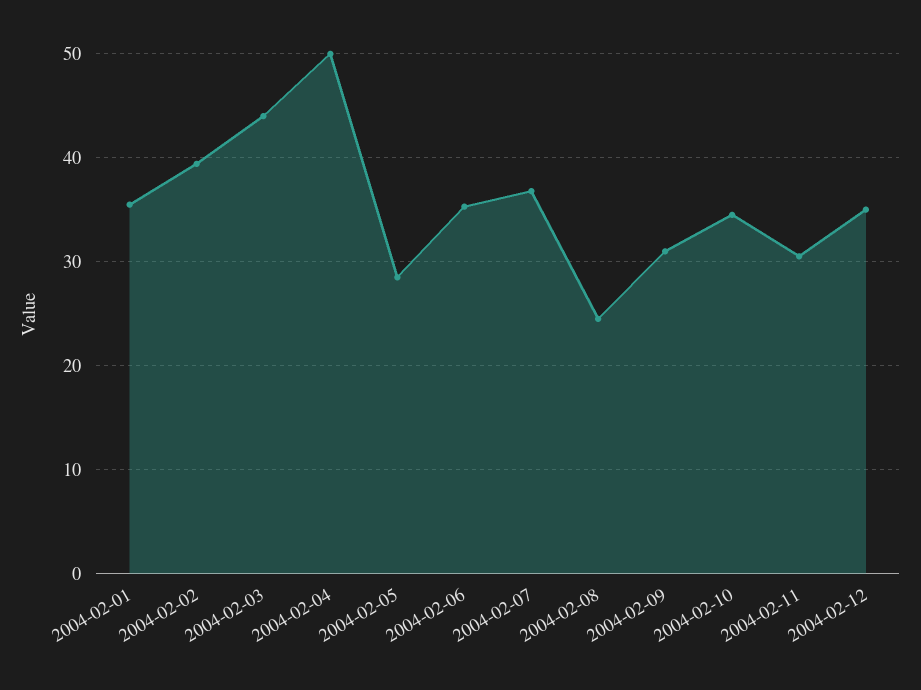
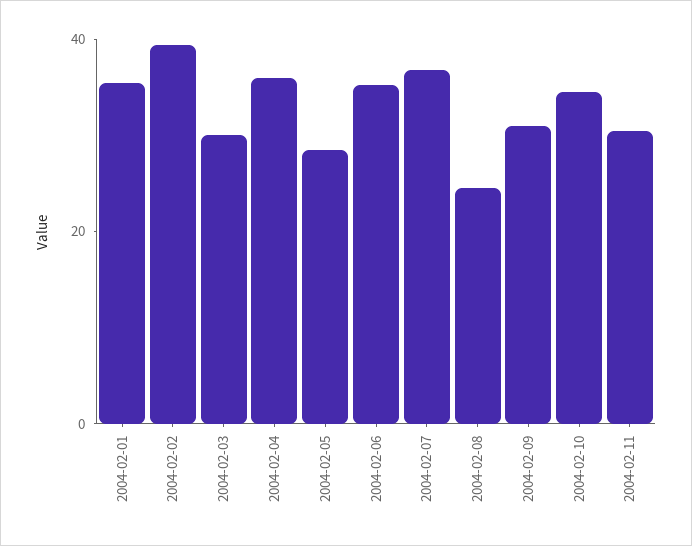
  {
    "2004-02-01": 36,
    "2004-02-02": 39,
-   "2004-02-03": 44,
+   "2004-02-03": 30,
-   "2004-02-04": 50,
+   "2004-02-04": 35,
    "2004-02-05": 29,
    "2004-02-06": 35,
    "2004-02-07": 37,
    "2004-02-08": 25,
    "2004-02-09": 31,
    "2004-02-10": 35,
-   "2004-02-11": 31,
+   "2004-02-11": 31
-   "2004-02-12": 35
  }

